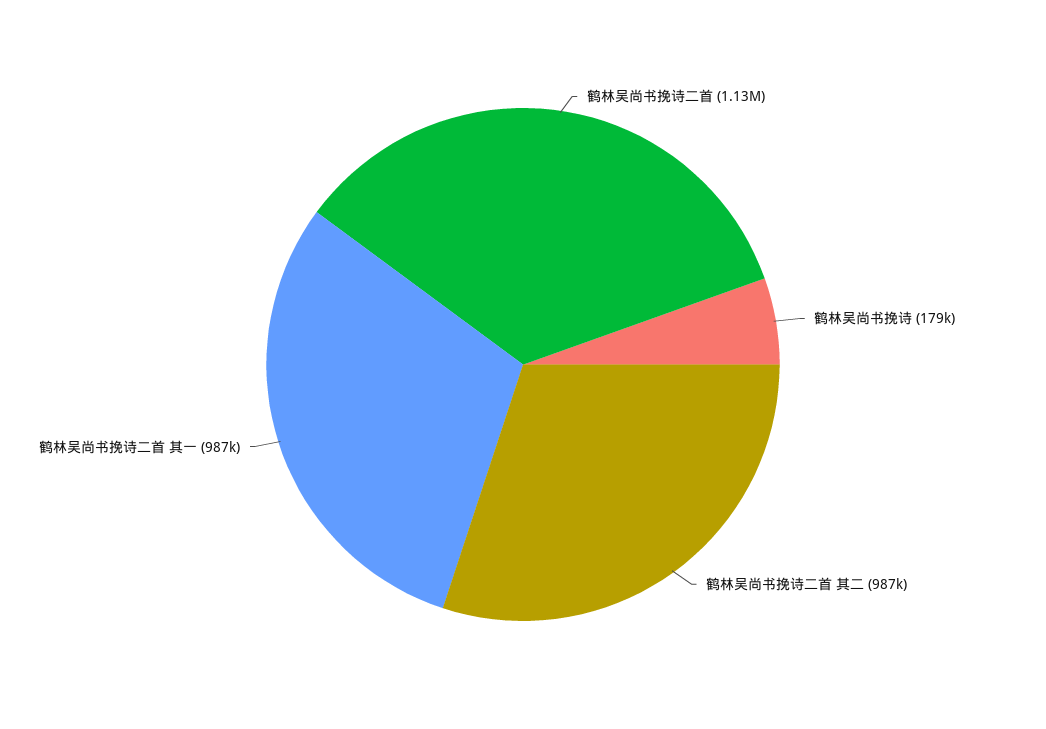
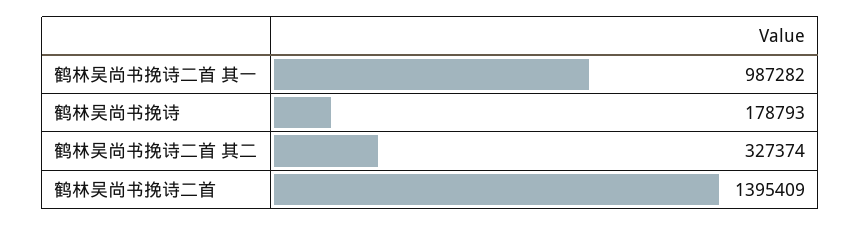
  {
-   "鹤林吴尚书挽诗二首": 1130000,
+   "鹤林吴尚书挽诗二首": 1395409,
    "鹤林吴尚书挽诗": 178793,
-   "鹤林吴尚书挽诗二首 其二": 987000,
+   "鹤林吴尚书挽诗二首 其二": 327374,
    "鹤林吴尚书挽诗二首 其一": 987282
  }

